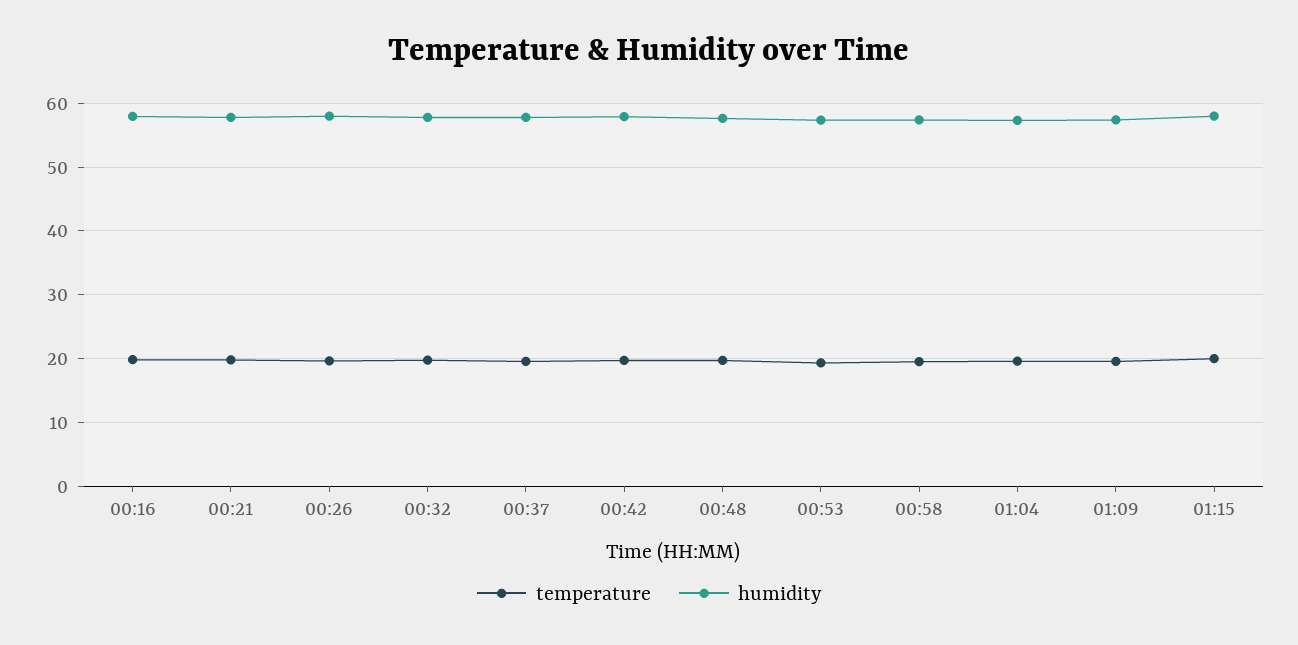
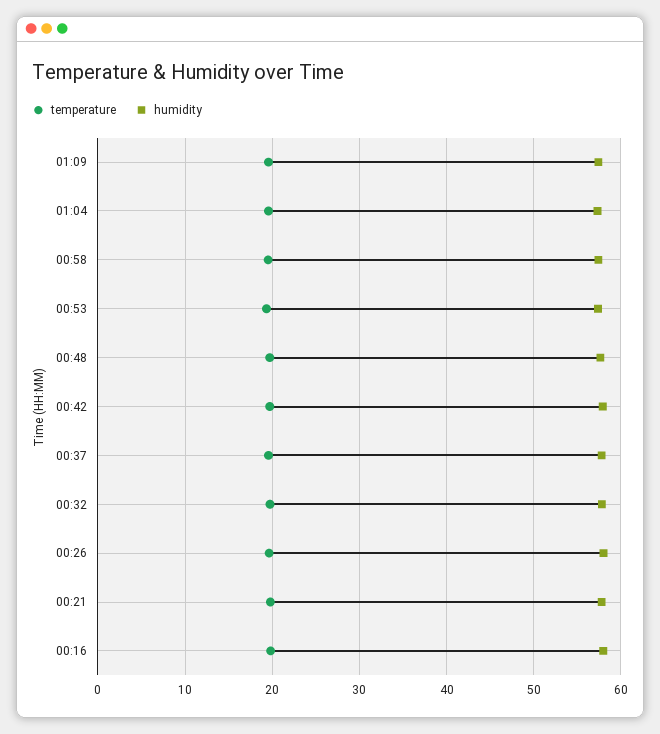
  {
    "temperature": {
      "00:16": 20,
      "00:21": 20,
      "00:26": 20,
      "00:32": 20,
      "00:37": 20,
      "00:42": 20,
      "00:48": 20,
      "00:53": 19,
      "00:58": 20,
      "01:04": 20,
-     "01:09": 20,
+     "01:09": 20
-     "01:15": 20
    },
    "humidity": {
      "00:16": 58,
      "00:21": 58,
      "00:26": 58,
      "00:32": 58,
      "00:37": 58,
      "00:42": 58,
      "00:48": 58,
      "00:53": 57,
      "00:58": 57,
      "01:04": 57,
-     "01:09": 57,
+     "01:09": 57
-     "01:15": 58
    }
  }

